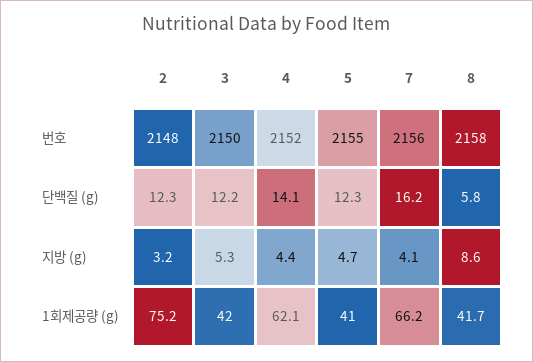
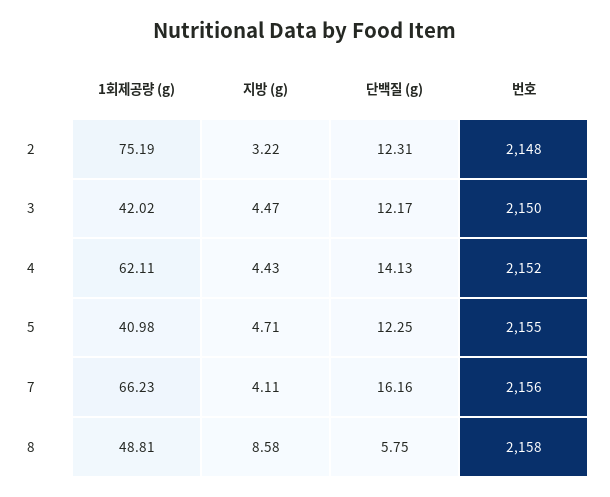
  {
    "2": {
      "번호": 2148,
      "단백질 (g)": 12.31,
      "지방 (g)": 3.22,
      "1회제공량 (g)": 75.19
    },
    "3": {
      "번호": 2150,
      "단백질 (g)": 12.17,
-     "지방 (g)": 5.3,
+     "지방 (g)": 4.47,
      "1회제공량 (g)": 42.02
    },
    "4": {
      "번호": 2152,
      "단백질 (g)": 14.13,
      "지방 (g)": 4.43,
      "1회제공량 (g)": 62.11
    },
    "5": {
      "번호": 2155,
      "단백질 (g)": 12.25,
      "지방 (g)": 4.71,
      "1회제공량 (g)": 40.98
    },
    "7": {
      "번호": 2156,
      "단백질 (g)": 16.16,
      "지방 (g)": 4.11,
      "1회제공량 (g)": 66.23
    },
    "8": {
      "번호": 2158,
      "단백질 (g)": 5.75,
      "지방 (g)": 8.58,
-     "1회제공량 (g)": 41.7
+     "1회제공량 (g)": 48.81
    }
  }

